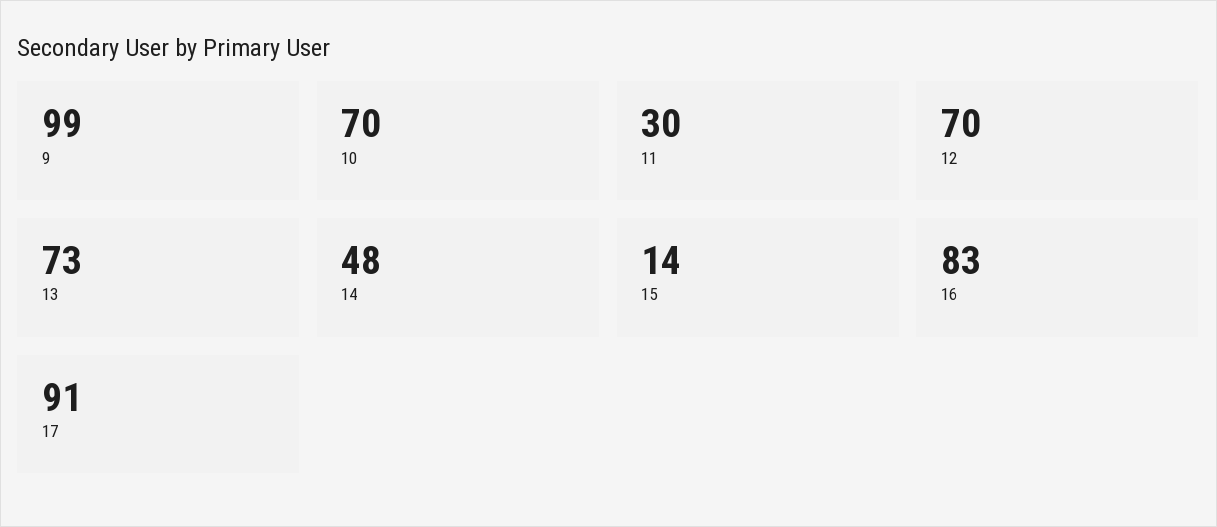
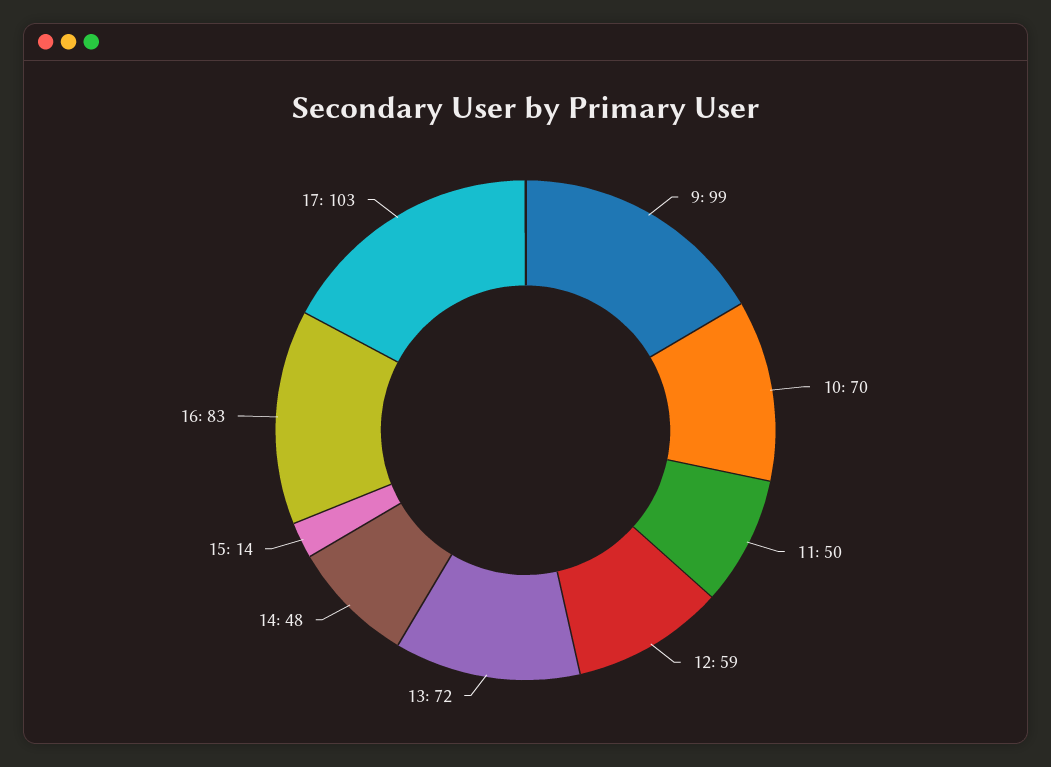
  {
    "9": 99,
    "10": 70,
-   "11": 30,
+   "11": 50,
-   "12": 70,
+   "12": 59,
-   "13": 73,
+   "13": 72,
    "14": 48,
    "15": 14,
    "16": 83,
-   "17": 91
+   "17": 103
  }

